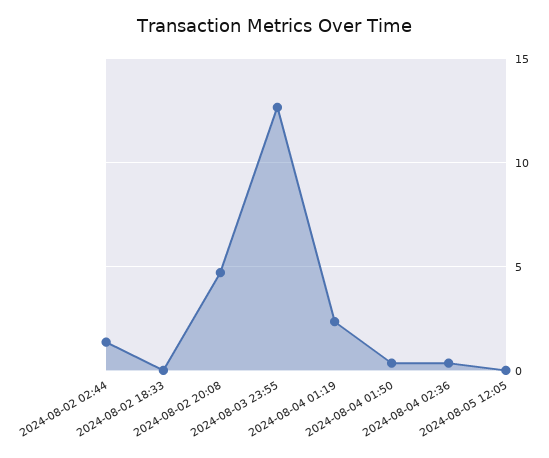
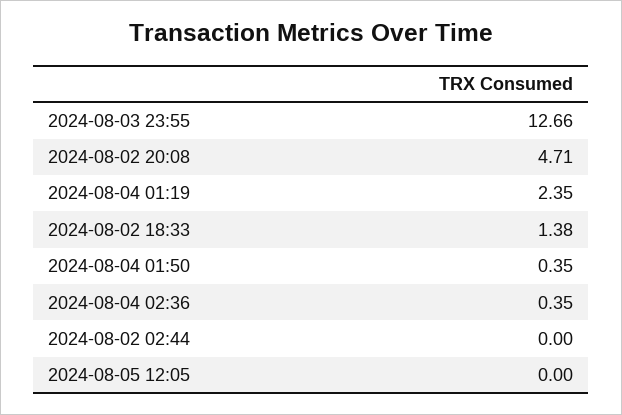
  {
-   "2024-08-02 02:44": 1.5,
+   "2024-08-02 02:44": 0,
-   "2024-08-02 18:33": 0,
+   "2024-08-02 18:33": 1.38,
    "2024-08-02 20:08": 4.71,
    "2024-08-03 23:55": 12.66,
    "2024-08-04 01:19": 2.35,
    "2024-08-04 01:50": 0.35,
    "2024-08-04 02:36": 0.35,
    "2024-08-05 12:05": 0
  }

